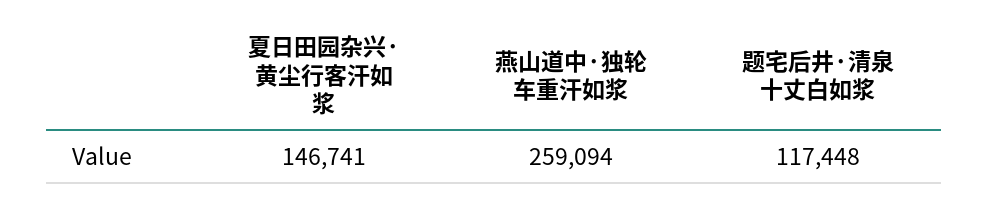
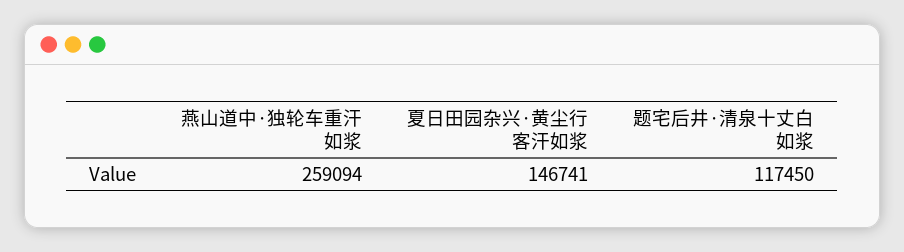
  {
    "夏日田园杂兴·黄尘行客汗如浆": 146741,
    "燕山道中·独轮车重汗如浆": 259094,
-   "题宅后井·清泉十丈白如浆": 117448
+   "题宅后井·清泉十丈白如浆": 117450
  }

